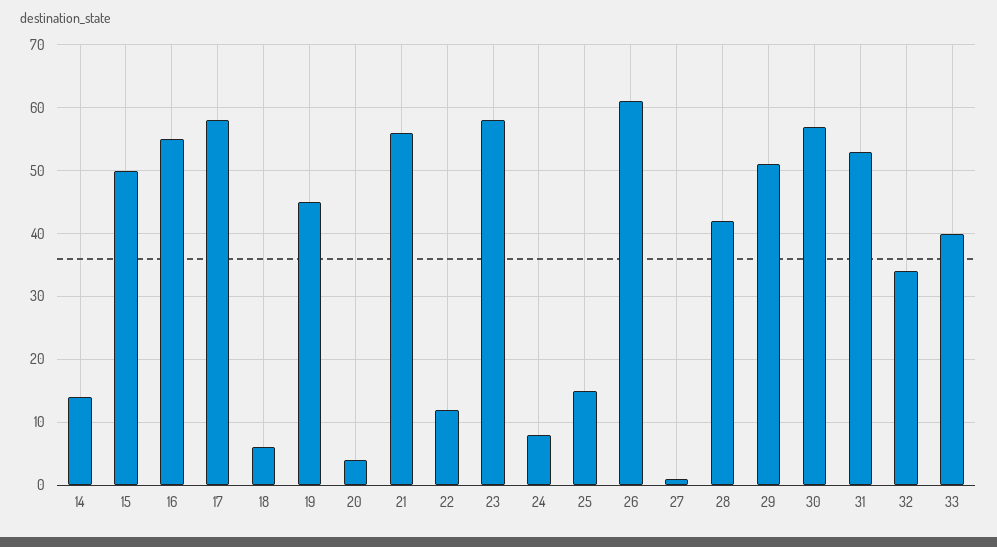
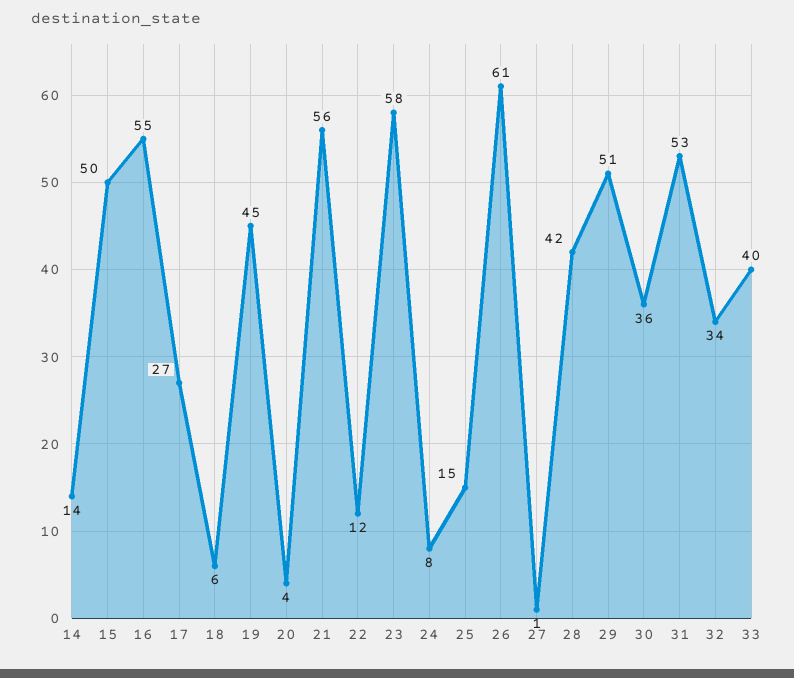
  {
    "14": 14,
    "15": 50,
    "16": 55,
-   "17": 58,
+   "17": 27,
    "18": 6,
    "19": 45,
    "20": 4,
    "21": 56,
    "22": 12,
    "23": 58,
    "24": 8,
    "25": 15,
    "26": 61,
    "27": 1,
    "28": 42,
    "29": 51,
-   "30": 57,
+   "30": 36,
    "31": 53,
    "32": 34,
    "33": 40
  }

